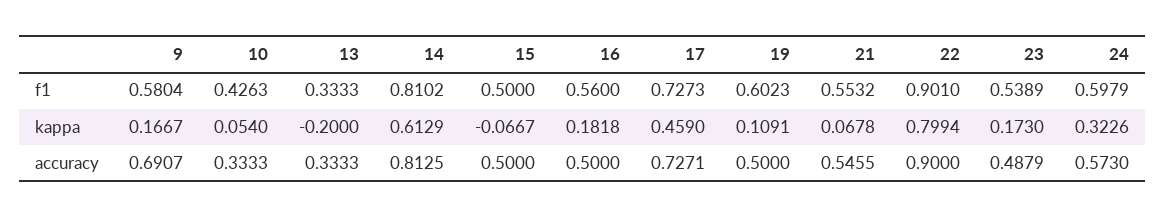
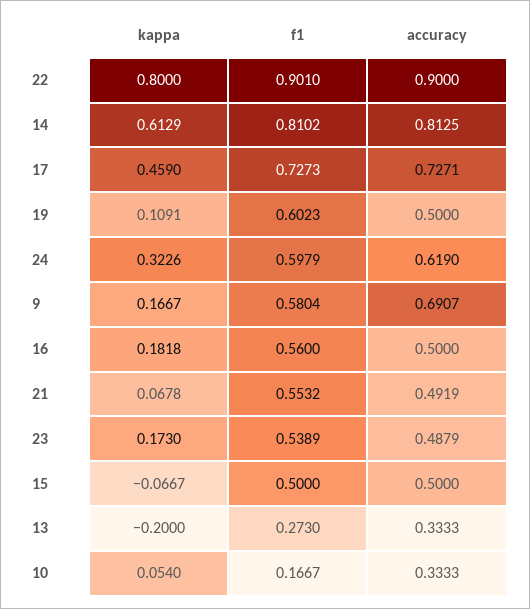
  {
    "9": {
      "f1": 0.5804,
      "kappa": 0.1667,
      "accuracy": 0.6907
    },
    "10": {
-     "f1": 0.4263,
+     "f1": 0.1667,
      "kappa": 0.054,
      "accuracy": 0.3333
    },
    "13": {
-     "f1": 0.3333,
+     "f1": 0.273,
      "kappa": -0.2,
      "accuracy": 0.3333
    },
    "14": {
      "f1": 0.8102,
      "kappa": 0.6129,
      "accuracy": 0.8125
    },
    "15": {
      "f1": 0.5,
      "kappa": -0.0667,
      "accuracy": 0.5
    },
    "16": {
      "f1": 0.56,
      "kappa": 0.1818,
      "accuracy": 0.5
    },
    "17": {
      "f1": 0.7273,
      "kappa": 0.459,
      "accuracy": 0.7271
    },
    "19": {
      "f1": 0.6023,
      "kappa": 0.1091,
      "accuracy": 0.5
    },
    "21": {
      "f1": 0.5532,
      "kappa": 0.0678,
-     "accuracy": 0.5455
+     "accuracy": 0.4919
    },
    "22": {
      "f1": 0.901,
-     "kappa": 0.7994,
+     "kappa": 0.8,
      "accuracy": 0.9
    },
    "23": {
      "f1": 0.5389,
      "kappa": 0.173,
      "accuracy": 0.4879
    },
    "24": {
      "f1": 0.5979,
      "kappa": 0.3226,
-     "accuracy": 0.573
+     "accuracy": 0.619
    }
  }

